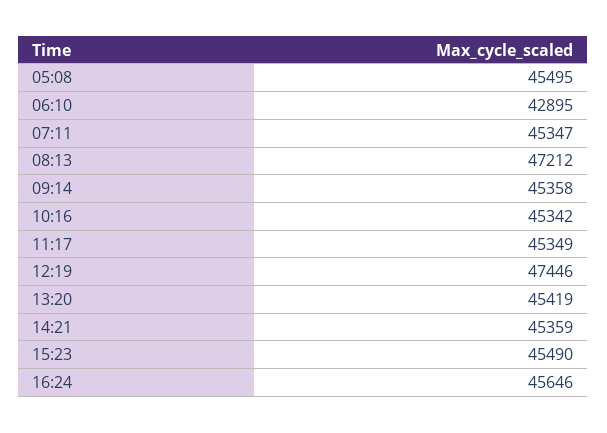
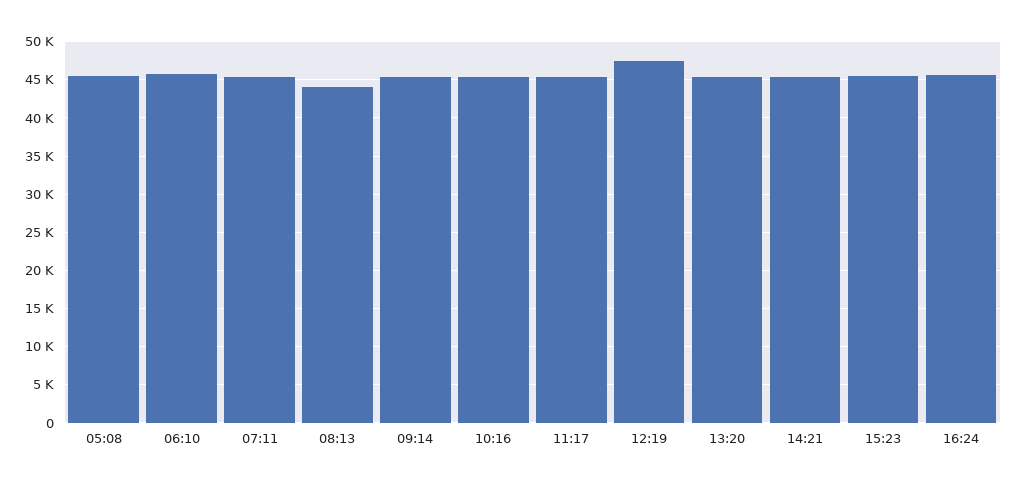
  {
    "05:08": 45495,
-   "06:10": 42895,
+   "06:10": 46000,
    "07:11": 45347,
-   "08:13": 47212,
+   "08:13": 44000,
    "09:14": 45358,
    "10:16": 45342,
    "11:17": 45349,
    "12:19": 47446,
    "13:20": 45419,
    "14:21": 45359,
    "15:23": 45490,
    "16:24": 45646
  }

